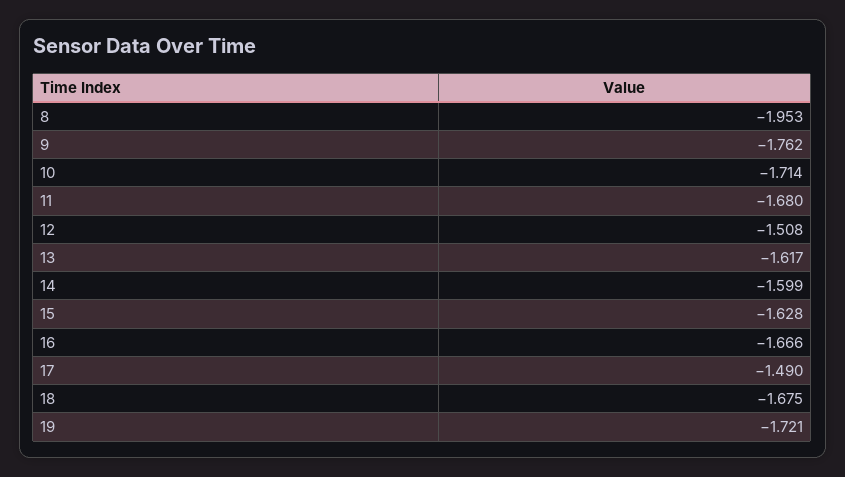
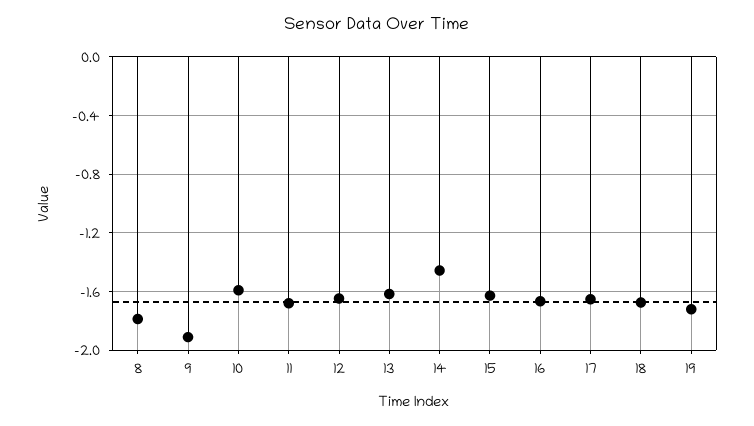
  {
-   "8": -1.953,
+   "8": -1.8,
-   "9": -1.762,
+   "9": -1.9,
-   "10": -1.714,
+   "10": -1.6,
    "11": -1.68,
-   "12": -1.508,
+   "12": -1.65,
    "13": -1.617,
-   "14": -1.599,
+   "14": -1.45,
    "15": -1.628,
    "16": -1.666,
-   "17": -1.49,
+   "17": -1.65,
    "18": -1.675,
    "19": -1.721
  }

